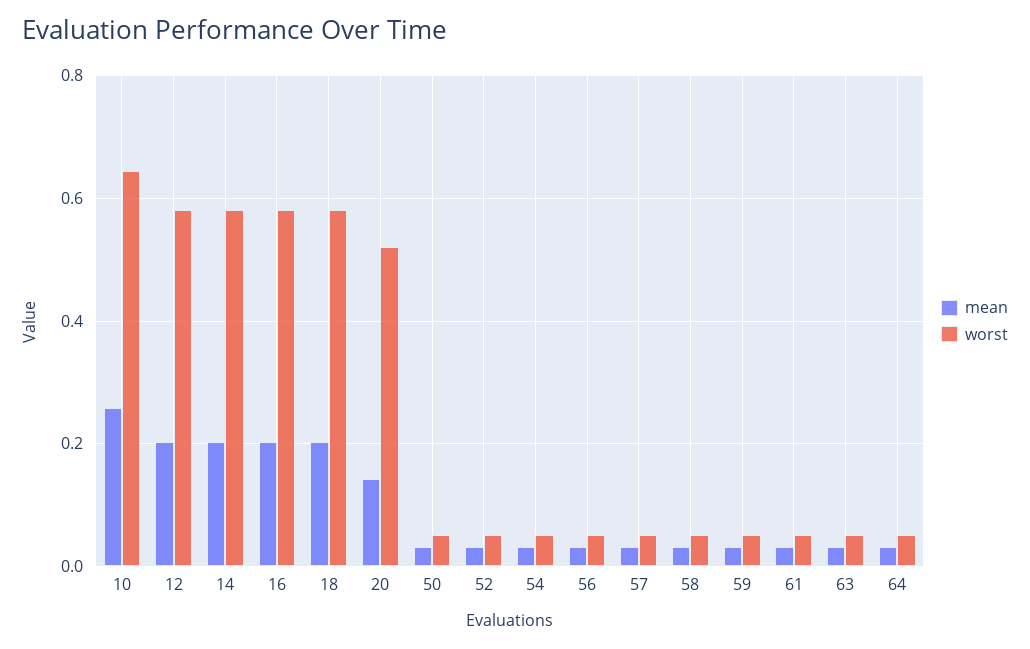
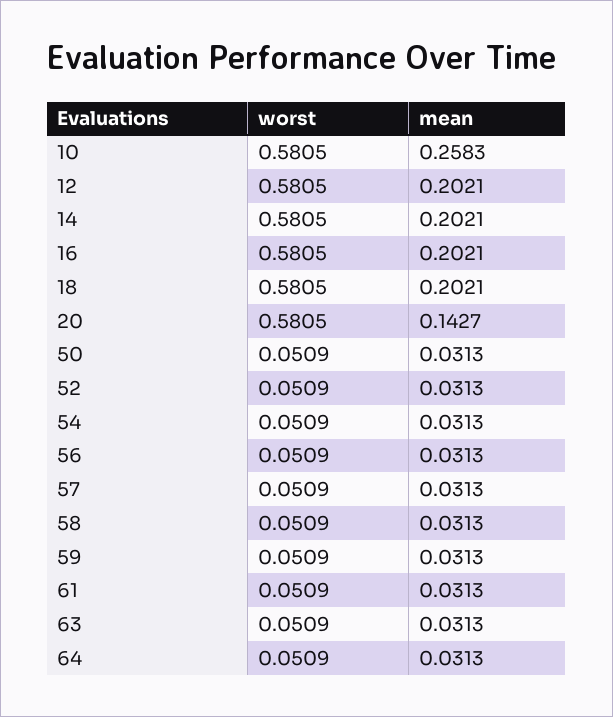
  {
    "mean": {
      "10": 0.2583,
      "12": 0.2021,
      "14": 0.2021,
      "16": 0.2021,
      "18": 0.2021,
      "20": 0.1427,
      "50": 0.0313,
      "52": 0.0313,
      "54": 0.0313,
      "56": 0.0313,
      "57": 0.0313,
      "58": 0.0313,
      "59": 0.0313,
      "61": 0.0313,
      "63": 0.0313,
      "64": 0.0313
    },
    "worst": {
-     "10": 0.64,
+     "10": 0.5805,
      "12": 0.5805,
      "14": 0.5805,
      "16": 0.5805,
      "18": 0.5805,
-     "20": 0.52,
+     "20": 0.5805,
      "50": 0.0509,
      "52": 0.0509,
      "54": 0.0509,
      "56": 0.0509,
      "57": 0.0509,
      "58": 0.0509,
      "59": 0.0509,
      "61": 0.0509,
      "63": 0.0509,
      "64": 0.0509
    }
  }

